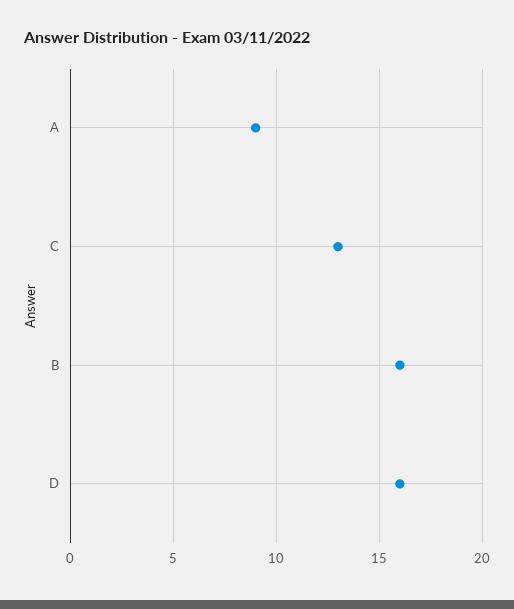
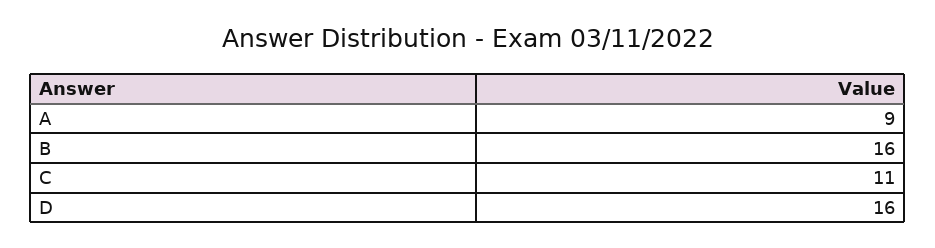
  {
    "A": 9,
-   "C": 13,
+   "C": 11,
    "B": 16,
    "D": 16
  }

